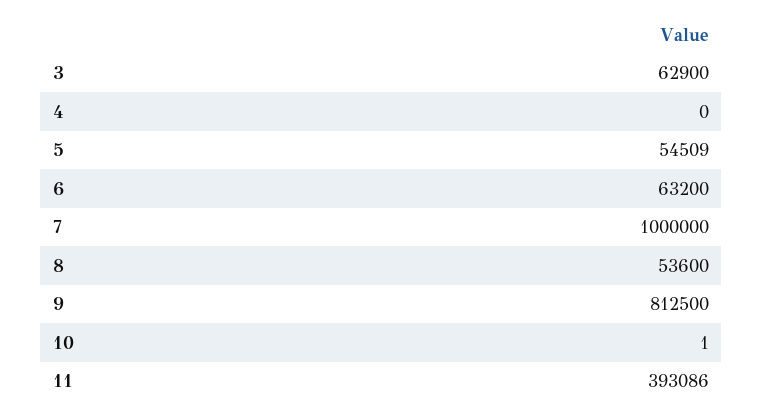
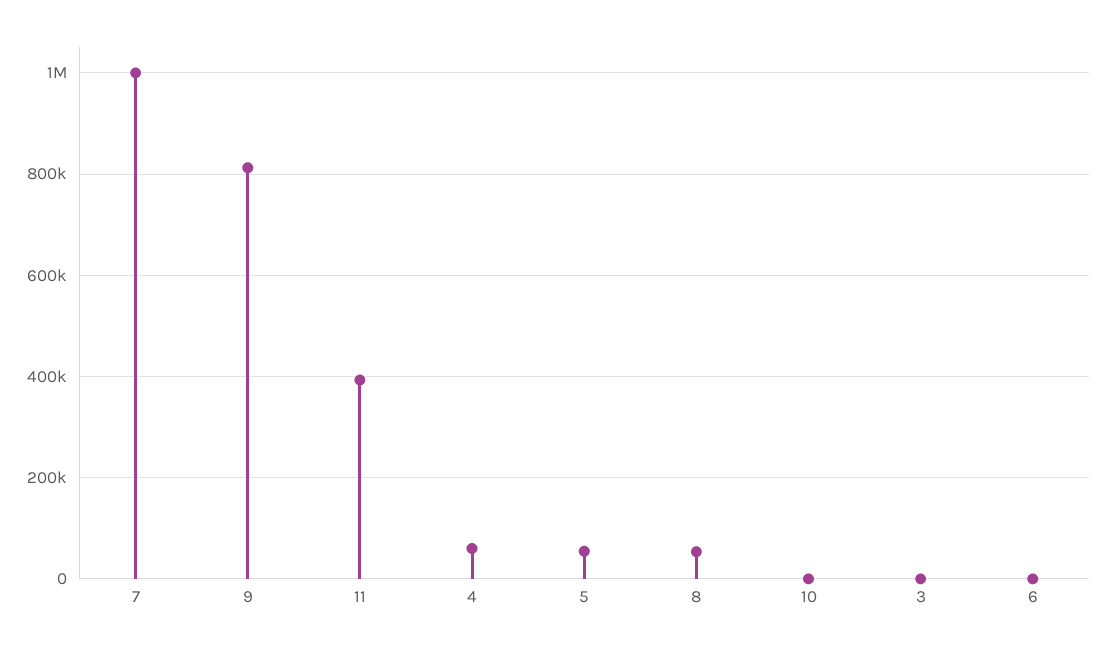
  {
-   "3": 62900,
+   "3": 0,
-   "4": 0,
+   "4": 60000,
    "5": 54509,
-   "6": 63200,
+   "6": 0,
    "7": 1000000,
    "8": 53600,
    "9": 812500,
    "10": 1,
    "11": 393086
  }

